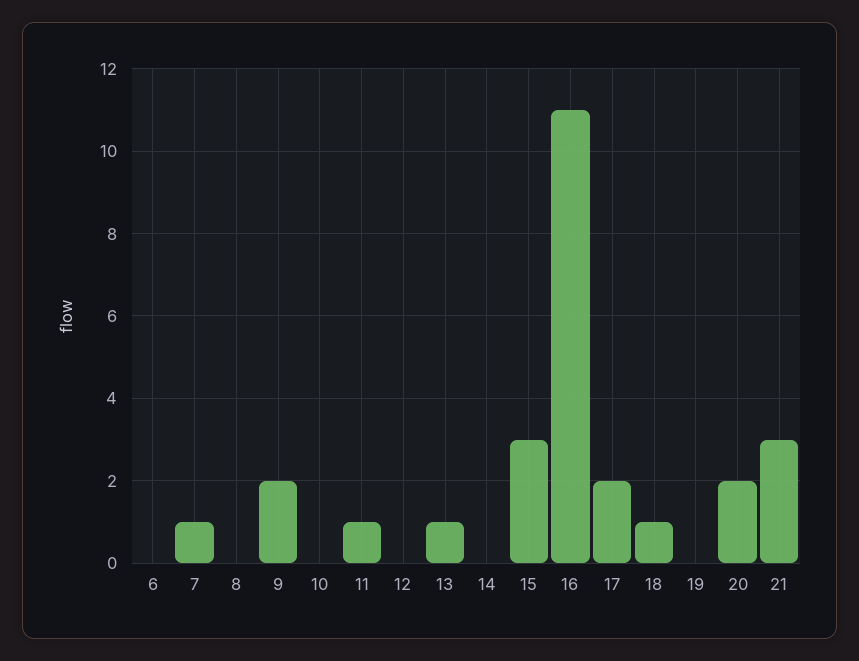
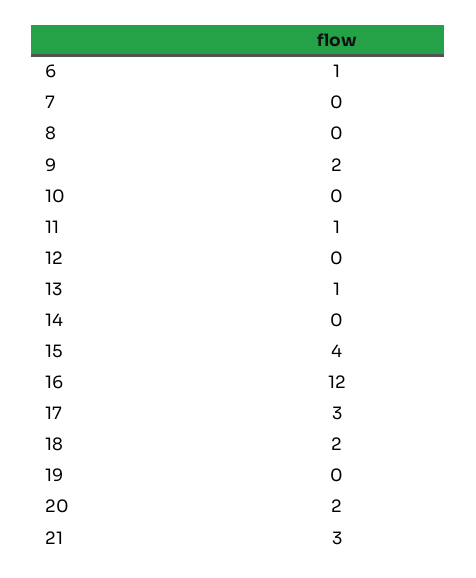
  {
-   "6": 0,
+   "6": 1,
-   "7": 1,
+   "7": 0,
    "8": 0,
    "9": 2,
    "10": 0,
    "11": 1,
    "12": 0,
    "13": 1,
    "14": 0,
-   "15": 3,
+   "15": 4,
-   "16": 11,
+   "16": 12,
-   "17": 2,
+   "17": 3,
-   "18": 1,
+   "18": 2,
    "19": 0,
    "20": 2,
    "21": 3
  }

